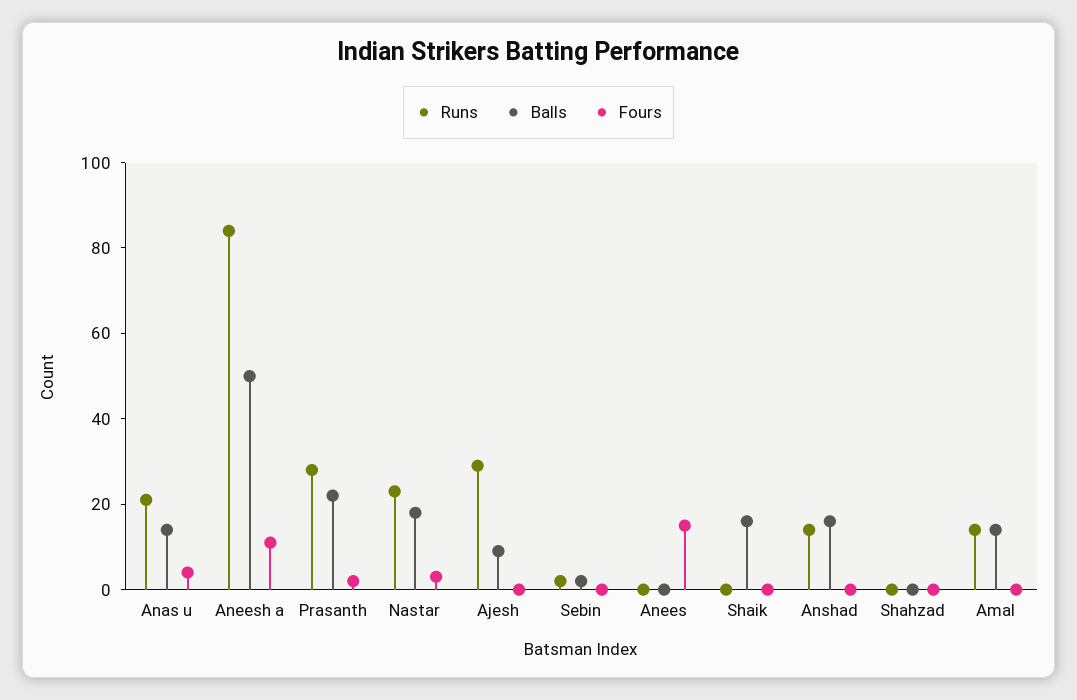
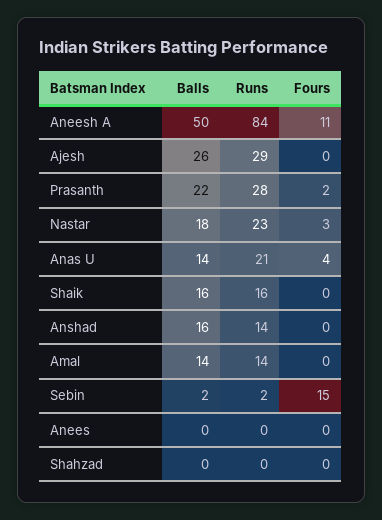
  {
    "Runs": {
      "Anas u": 21,
      "Aneesh a": 84,
      "Prasanth": 28,
      "Nastar": 23,
      "Ajesh": 29,
      "Sebin": 2,
      "Anees": 0,
-     "Shaik": 0,
+     "Shaik": 16,
      "Anshad": 14,
      "Shahzad": 0,
      "Amal": 14
    },
    "Balls": {
      "Anas u": 14,
      "Aneesh a": 50,
      "Prasanth": 22,
      "Nastar": 18,
-     "Ajesh": 10,
+     "Ajesh": 26,
      "Sebin": 2,
      "Anees": 0,
      "Shaik": 16,
      "Anshad": 16,
      "Shahzad": 0,
      "Amal": 14
    },
    "Fours": {
      "Anas u": 4,
      "Aneesh a": 11,
      "Prasanth": 2,
      "Nastar": 3,
      "Ajesh": 0,
-     "Sebin": 0,
+     "Sebin": 15,
-     "Anees": 15,
+     "Anees": 0,
      "Shaik": 0,
      "Anshad": 0,
      "Shahzad": 0,
      "Amal": 0
    }
  }

